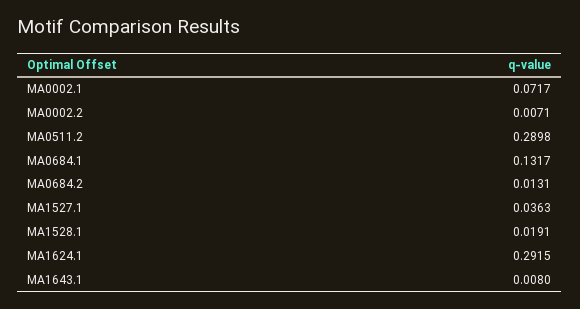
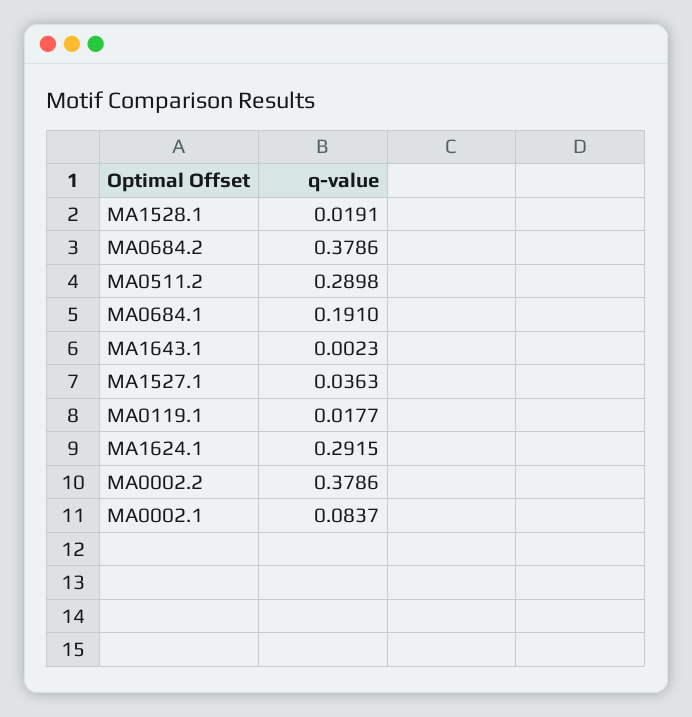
  {
-   "MA0002.1": 0.0717,
+   "MA0002.1": 0.0837,
-   "MA0002.2": 0.0071,
+   "MA0002.2": 0.3786,
    "MA0511.2": 0.2898,
-   "MA0684.1": 0.1317,
+   "MA0684.1": 0.191,
-   "MA0684.2": 0.0131,
+   "MA0684.2": 0.3786,
    "MA1527.1": 0.0363,
    "MA1528.1": 0.0191,
    "MA1624.1": 0.2915,
-   "MA1643.1": 0.008
+   "MA1643.1": 0.0023,
+   "MA0119.1": 0.0177
  }

